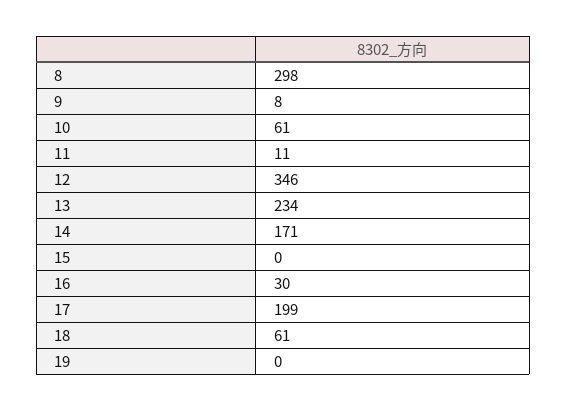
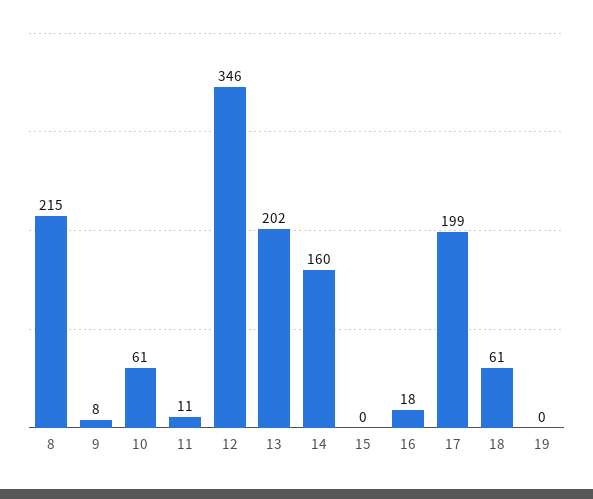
  {
-   "8": 298,
+   "8": 215,
    "9": 8,
    "10": 61,
    "11": 11,
    "12": 346,
-   "13": 234,
+   "13": 202,
-   "14": 171,
+   "14": 160,
    "15": 0,
-   "16": 30,
+   "16": 18,
    "17": 199,
    "18": 61,
    "19": 0
  }

